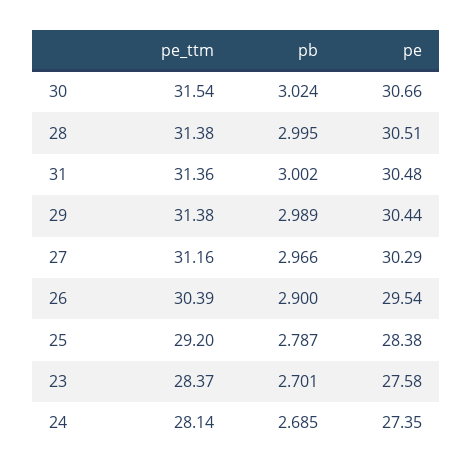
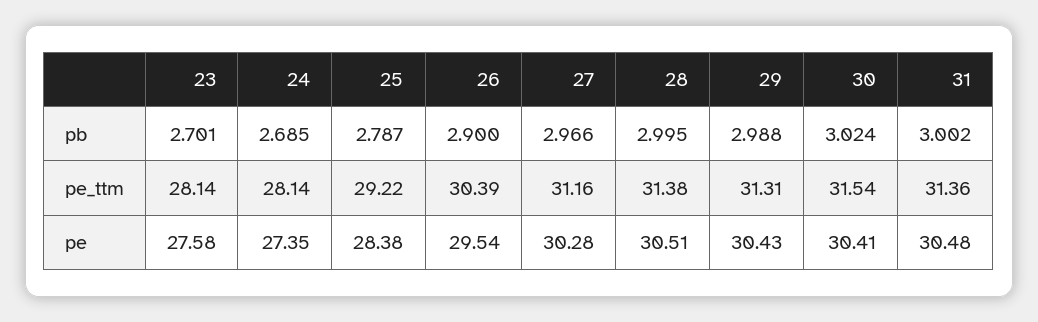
  {
    "pe_ttm": {
      "30": 31.54,
      "28": 31.38,
      "31": 31.36,
-     "29": 31.38,
+     "29": 31.31,
      "27": 31.16,
      "26": 30.39,
-     "25": 29.2,
+     "25": 29.22,
-     "23": 28.37,
+     "23": 28.14,
      "24": 28.14
    },
    "pb": {
      "30": 3.024,
      "28": 2.995,
      "31": 3.002,
-     "29": 2.989,
+     "29": 2.988,
      "27": 2.966,
      "26": 2.9,
      "25": 2.787,
      "23": 2.701,
      "24": 2.685
    },
    "pe": {
-     "30": 30.66,
+     "30": 30.41,
      "28": 30.51,
      "31": 30.48,
-     "29": 30.44,
+     "29": 30.43,
-     "27": 30.29,
+     "27": 30.28,
      "26": 29.54,
      "25": 28.38,
      "23": 27.58,
      "24": 27.35
    }
  }

